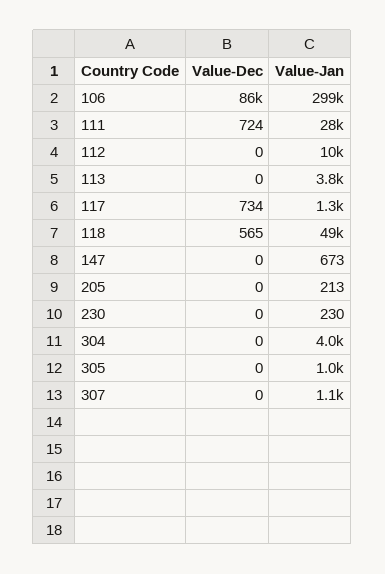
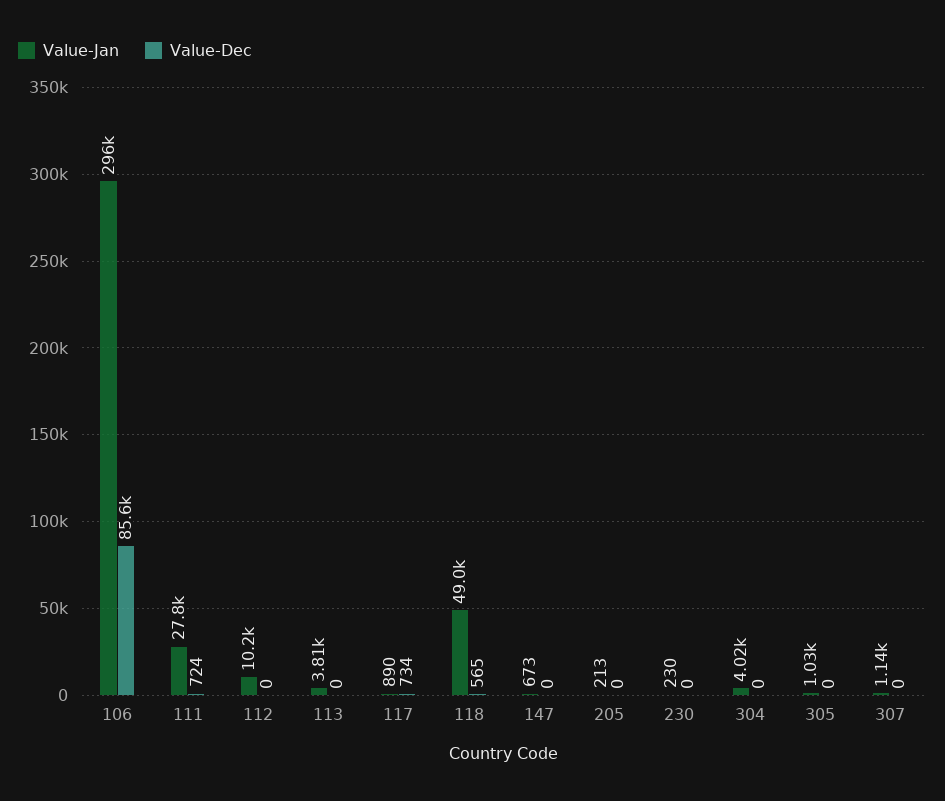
  {
    "Value-Dec": {
      "106": 85600,
      "111": 724,
      "112": 0,
      "113": 0,
      "117": 734,
      "118": 565,
      "147": 0,
      "205": 0,
      "230": 0,
      "304": 0,
      "305": 0,
      "307": 0
    },
    "Value-Jan": {
-     "106": 299000,
+     "106": 296000,
      "111": 27800,
      "112": 10200,
      "113": 3810,
-     "117": 1300,
+     "117": 890,
      "118": 49000,
      "147": 673,
      "205": 213,
      "230": 230,
      "304": 4020,
      "305": 1030,
      "307": 1140
    }
  }

